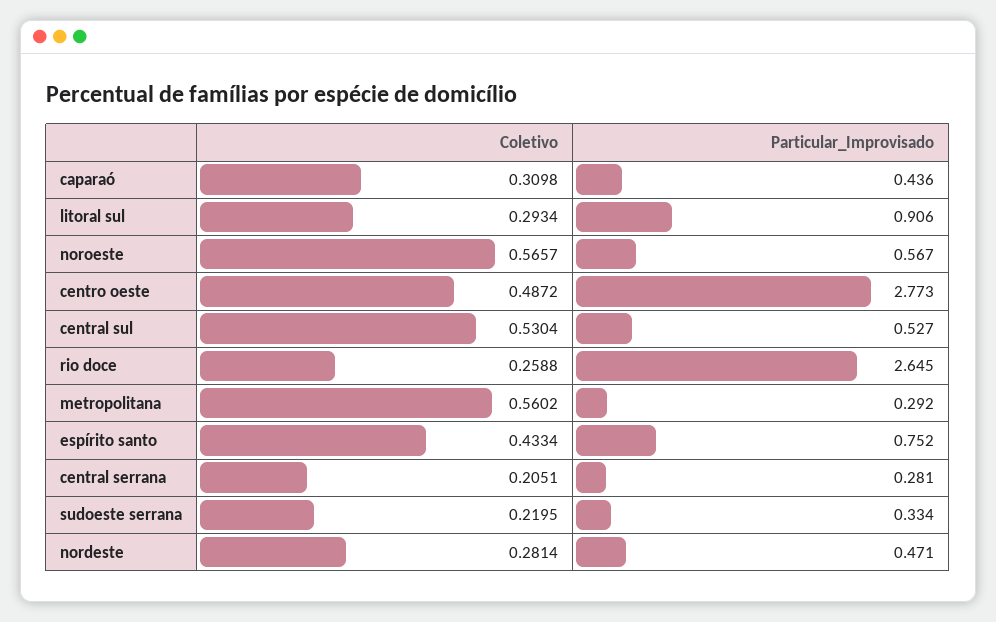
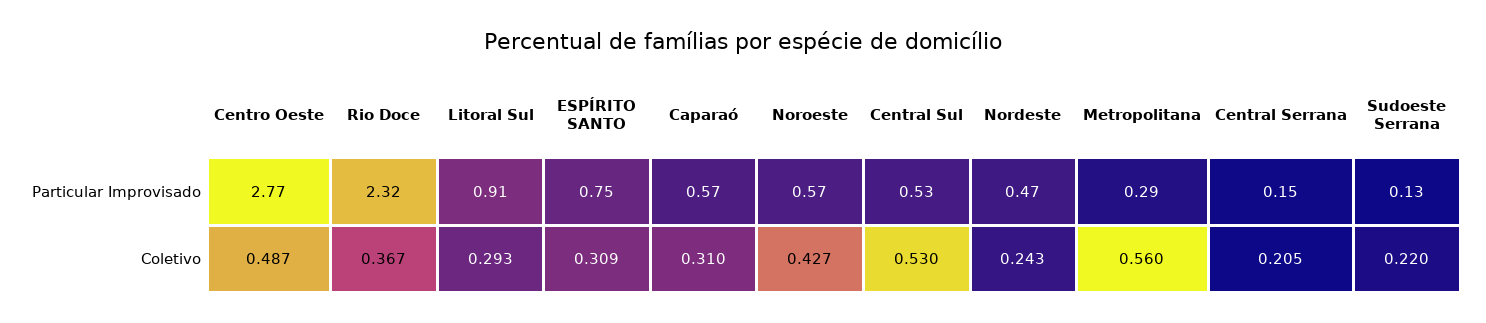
  {
    "Coletivo": {
      "caparaó": 0.3098,
      "litoral sul": 0.2934,
-     "noroeste": 0.5657,
+     "noroeste": 0.427,
      "centro oeste": 0.4872,
      "central sul": 0.5304,
-     "rio doce": 0.2588,
+     "rio doce": 0.367,
      "metropolitana": 0.5602,
-     "espírito santo": 0.4334,
+     "espírito santo": 0.309,
      "central serrana": 0.2051,
      "sudoeste serrana": 0.2195,
-     "nordeste": 0.2814
+     "nordeste": 0.243
    },
    "Particular_Improvisado": {
-     "caparaó": 0.436,
+     "caparaó": 0.57,
      "litoral sul": 0.906,
      "noroeste": 0.567,
      "centro oeste": 2.773,
      "central sul": 0.527,
-     "rio doce": 2.645,
+     "rio doce": 2.32,
      "metropolitana": 0.292,
      "espírito santo": 0.752,
-     "central serrana": 0.281,
+     "central serrana": 0.15,
-     "sudoeste serrana": 0.334,
+     "sudoeste serrana": 0.13,
      "nordeste": 0.471
    }
  }

